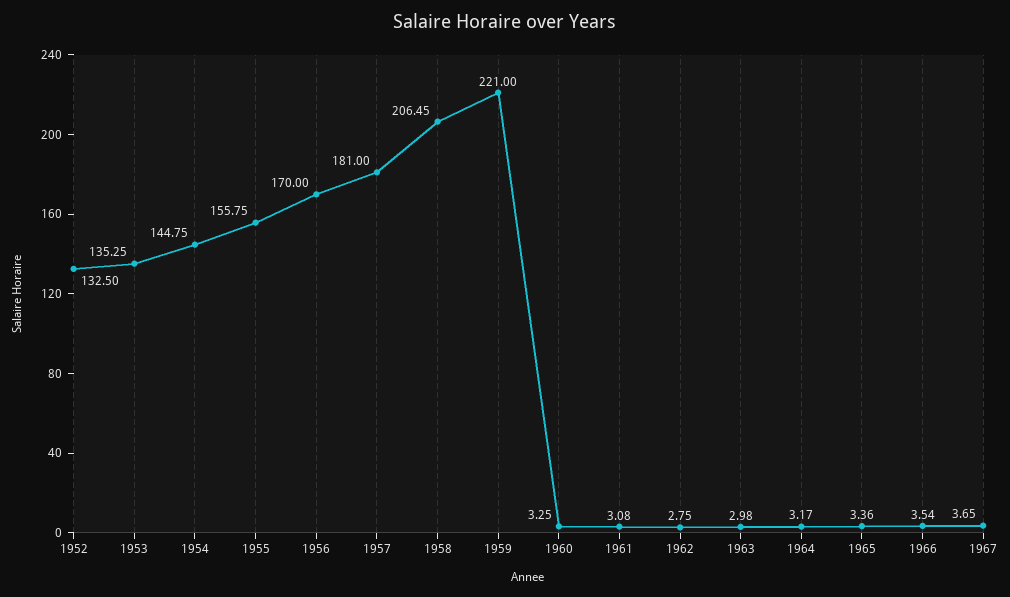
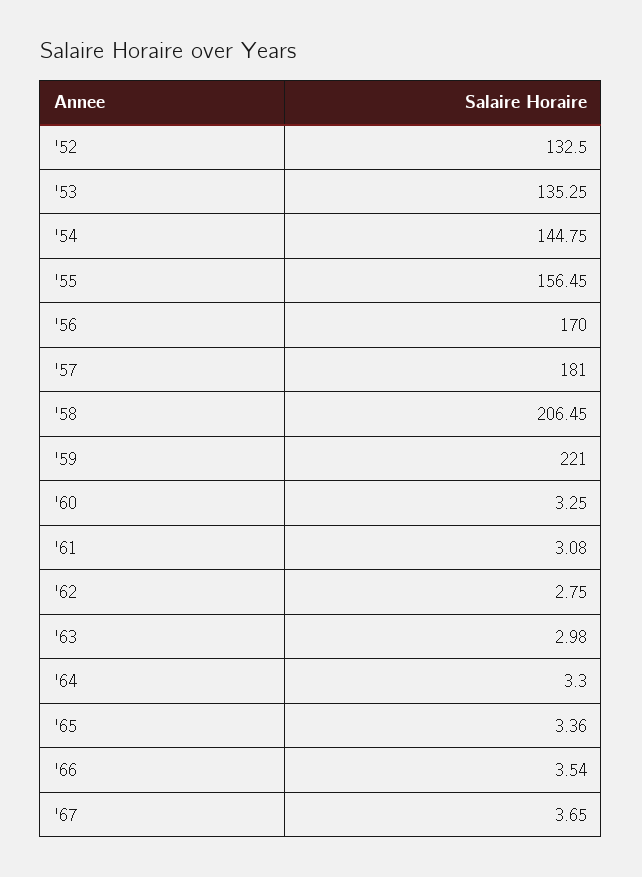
  {
    "1952": 132.5,
    "1953": 135.25,
    "1954": 144.75,
-   "1955": 155.75,
+   "1955": 156.45,
    "1956": 170,
    "1957": 181,
    "1958": 206.45,
    "1959": 221,
    "1960": 3.25,
    "1961": 3.08,
    "1962": 2.75,
    "1963": 2.98,
-   "1964": 3.17,
+   "1964": 3.3,
    "1965": 3.36,
    "1966": 3.54,
    "1967": 3.65
  }

